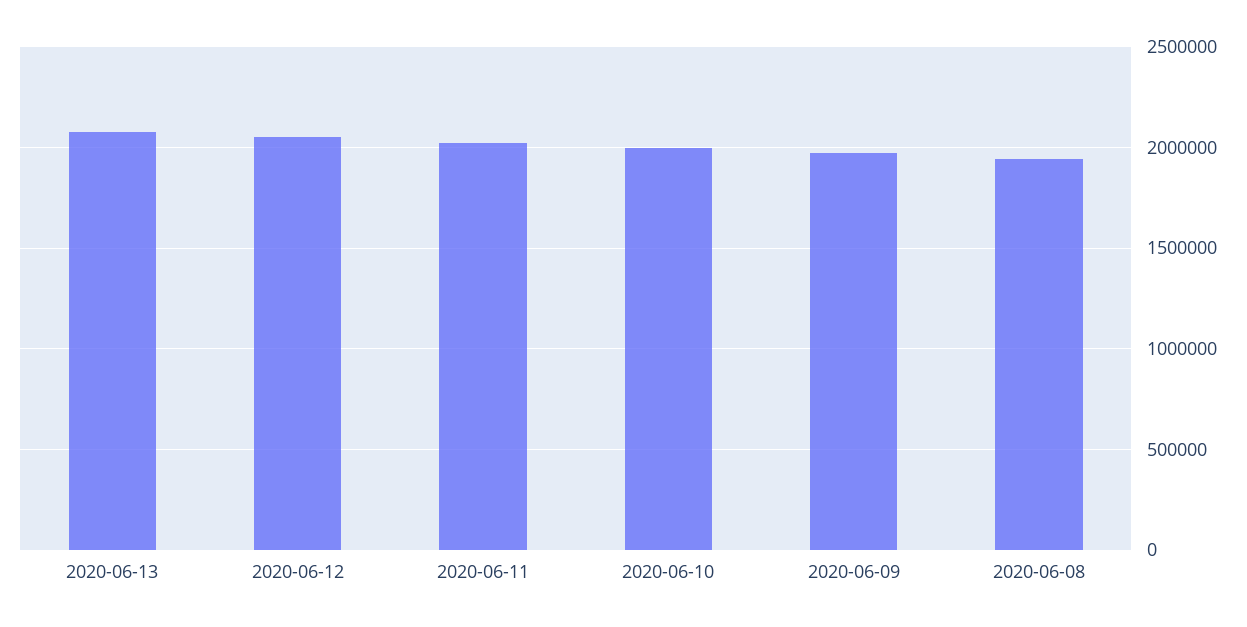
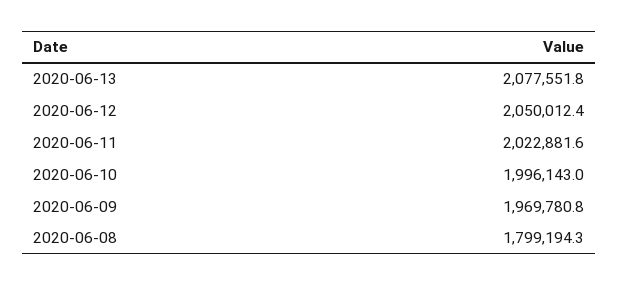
  {
    "2020-06-13": 2077551.8,
    "2020-06-12": 2050012.4,
    "2020-06-11": 2022881.6,
    "2020-06-10": 1996143,
    "2020-06-09": 1969780.8,
-   "2020-06-08": 1950000
+   "2020-06-08": 1799194.3
  }

